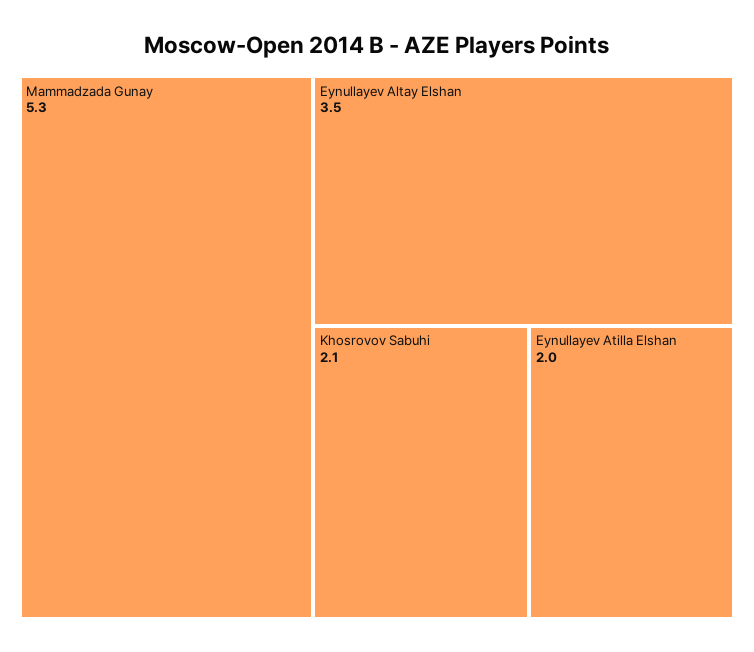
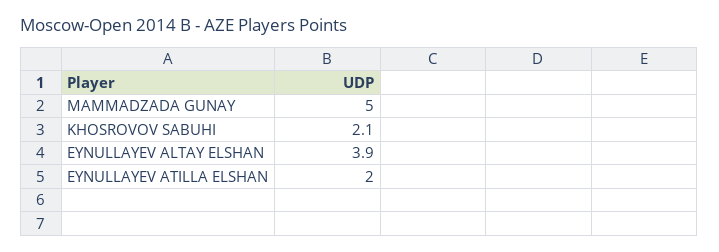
  {
-   "Mammadzada Gunay": 5.3,
+   "Mammadzada Gunay": 5,
-   "Eynullayev Altay Elshan": 3.5,
+   "Eynullayev Altay Elshan": 3.9,
    "Khosrovov Sabuhi": 2.1,
    "Eynullayev Atilla Elshan": 2
  }

